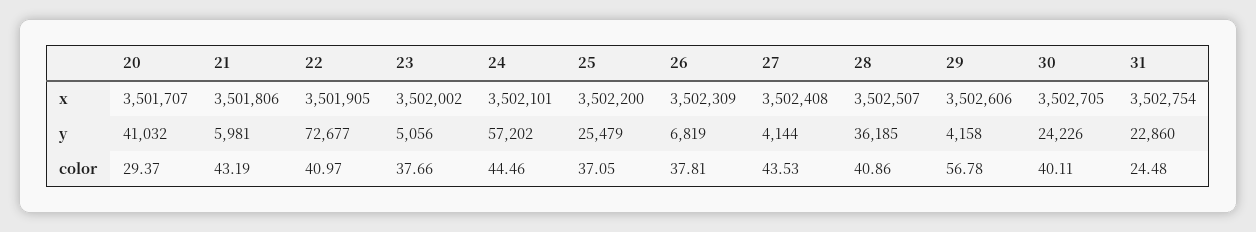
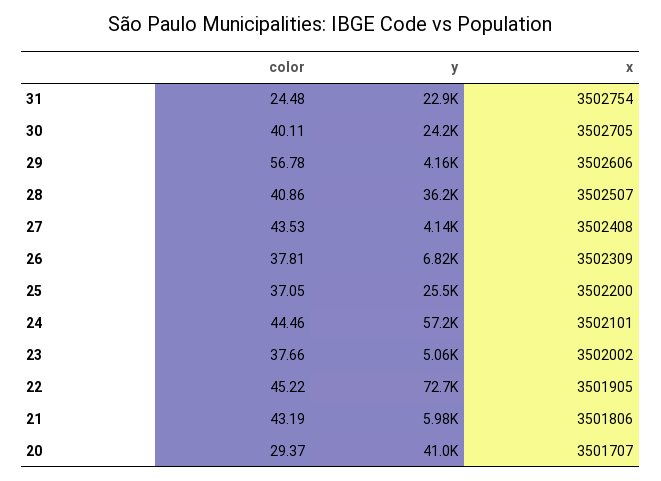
  {
    "20": {
      "x": 3501707,
      "y": 41032,
      "color": 29.37
    },
    "21": {
      "x": 3501806,
      "y": 5981,
      "color": 43.19
    },
    "22": {
      "x": 3501905,
      "y": 72677,
-     "color": 40.97
+     "color": 45.22
    },
    "23": {
      "x": 3502002,
      "y": 5056,
      "color": 37.66
    },
    "24": {
      "x": 3502101,
      "y": 57202,
      "color": 44.46
    },
    "25": {
      "x": 3502200,
      "y": 25479,
      "color": 37.05
    },
    "26": {
      "x": 3502309,
      "y": 6819,
      "color": 37.81
    },
    "27": {
      "x": 3502408,
      "y": 4144,
      "color": 43.53
    },
    "28": {
      "x": 3502507,
      "y": 36185,
      "color": 40.86
    },
    "29": {
      "x": 3502606,
      "y": 4158,
      "color": 56.78
    },
    "30": {
      "x": 3502705,
      "y": 24226,
      "color": 40.11
    },
    "31": {
      "x": 3502754,
      "y": 22860,
      "color": 24.48
    }
  }

